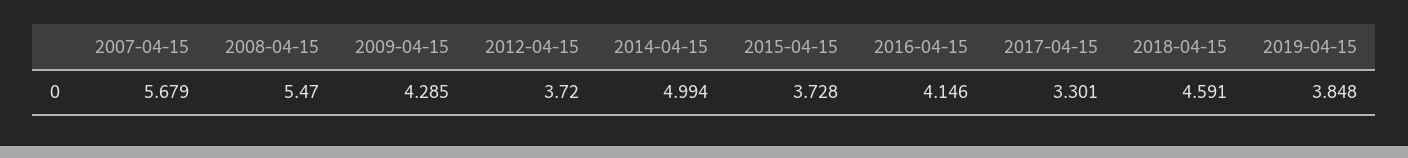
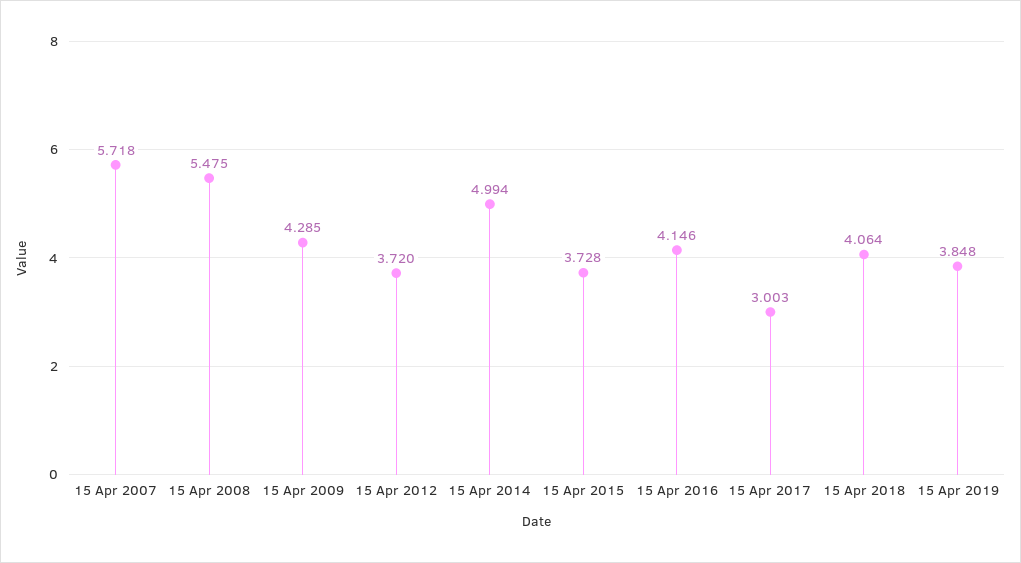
  {
-   "2007-04-15": 5.679,
+   "2007-04-15": 5.718,
-   "2008-04-15": 5.47,
+   "2008-04-15": 5.475,
    "2009-04-15": 4.285,
    "2012-04-15": 3.72,
    "2014-04-15": 4.994,
    "2015-04-15": 3.728,
    "2016-04-15": 4.146,
-   "2017-04-15": 3.301,
+   "2017-04-15": 3.003,
-   "2018-04-15": 4.591,
+   "2018-04-15": 4.064,
    "2019-04-15": 3.848
  }

